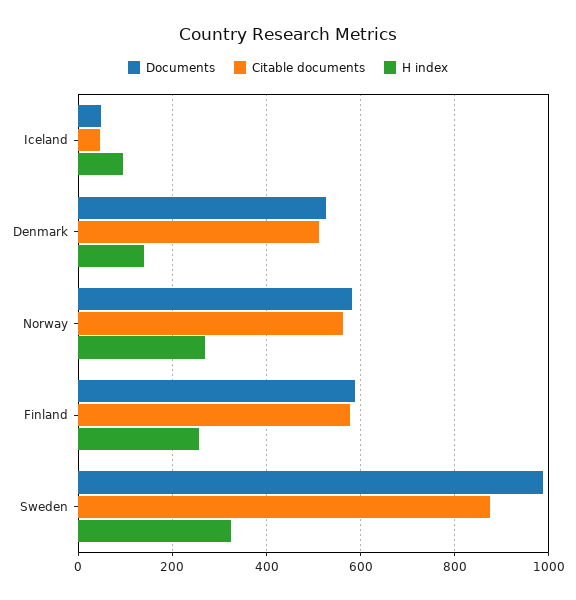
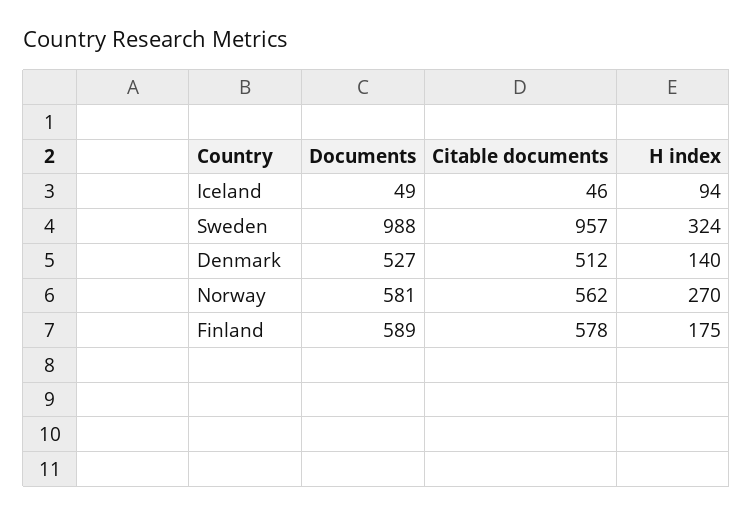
  {
    "Documents": {
      "Iceland": 49,
      "Denmark": 527,
      "Norway": 581,
      "Finland": 589,
      "Sweden": 988
    },
    "Citable documents": {
      "Iceland": 46,
      "Denmark": 512,
      "Norway": 562,
      "Finland": 578,
-     "Sweden": 880
+     "Sweden": 957
    },
    "H index": {
      "Iceland": 94,
      "Denmark": 140,
      "Norway": 270,
-     "Finland": 260,
+     "Finland": 175,
      "Sweden": 324
    }
  }

